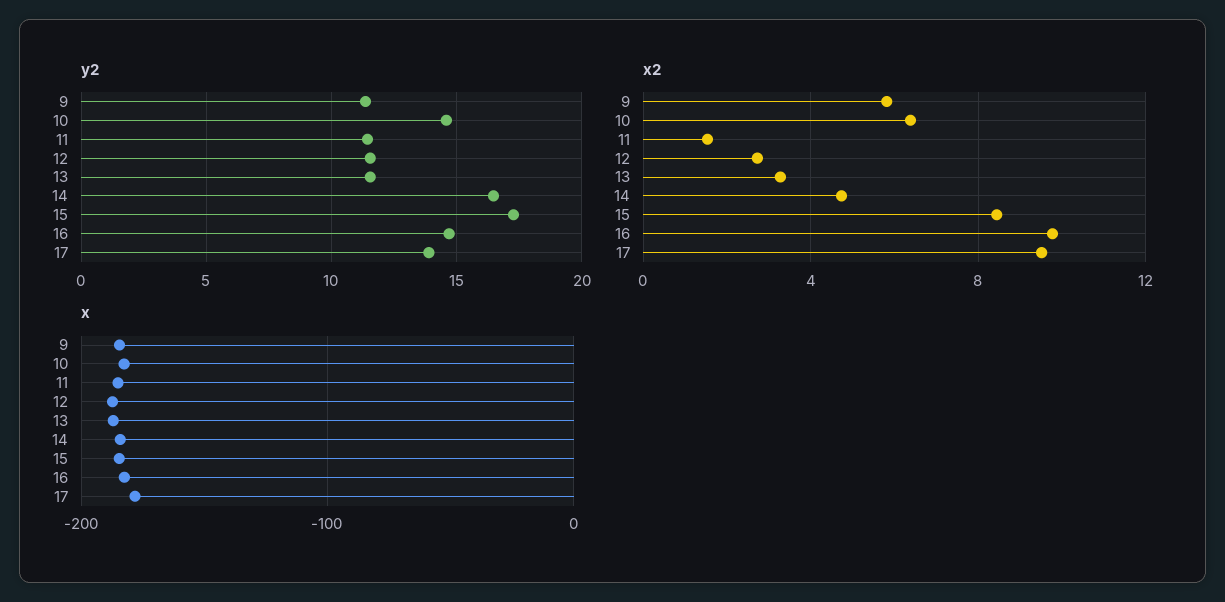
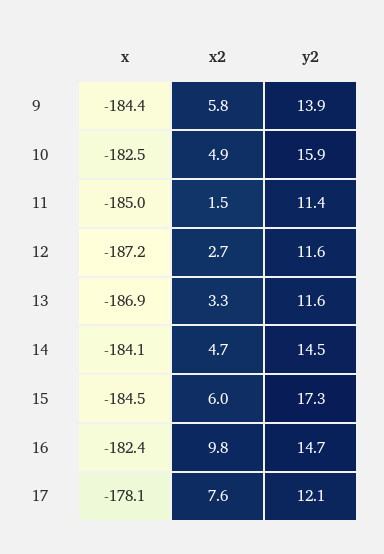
  {
    "y2": {
-     "9": 11.5,
+     "9": 13.9,
-     "10": 14.5,
+     "10": 15.9,
      "11": 11.4,
      "12": 11.6,
      "13": 11.6,
-     "14": 16.5,
+     "14": 14.5,
      "15": 17.3,
      "16": 14.7,
-     "17": 14
+     "17": 12.1
    },
    "x2": {
      "9": 5.8,
-     "10": 6.5,
+     "10": 4.9,
      "11": 1.5,
      "12": 2.7,
      "13": 3.3,
      "14": 4.7,
-     "15": 8.5,
+     "15": 6,
      "16": 9.8,
-     "17": 9.5
+     "17": 7.6
    },
    "x": {
      "9": -184.4,
      "10": -182.5,
      "11": -185,
      "12": -187.2,
      "13": -186.9,
      "14": -184.1,
      "15": -184.5,
      "16": -182.4,
      "17": -178.1
    }
  }

